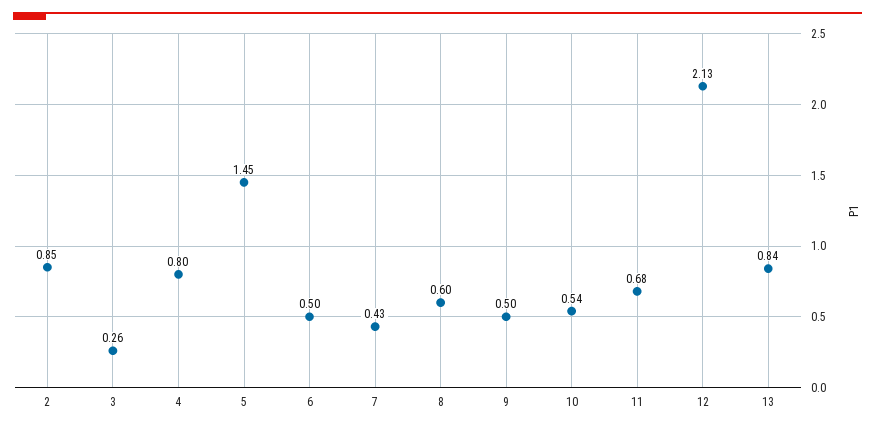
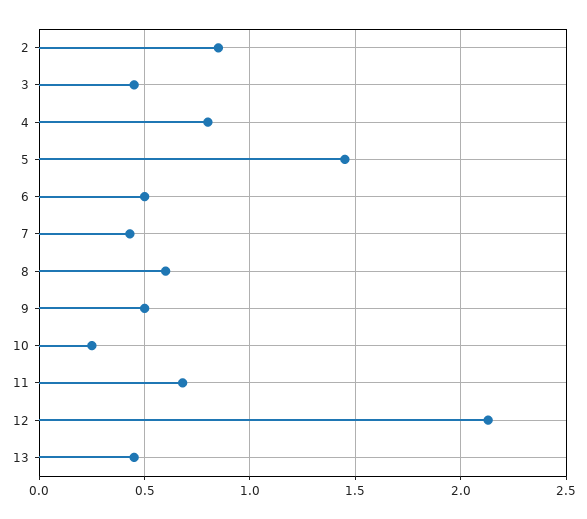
  {
    "2": 0.85,
-   "3": 0.26,
+   "3": 0.45,
    "4": 0.8,
    "5": 1.45,
    "6": 0.5,
    "7": 0.43,
    "8": 0.6,
    "9": 0.5,
-   "10": 0.54,
+   "10": 0.25,
    "11": 0.68,
    "12": 2.13,
-   "13": 0.84
+   "13": 0.45
  }

